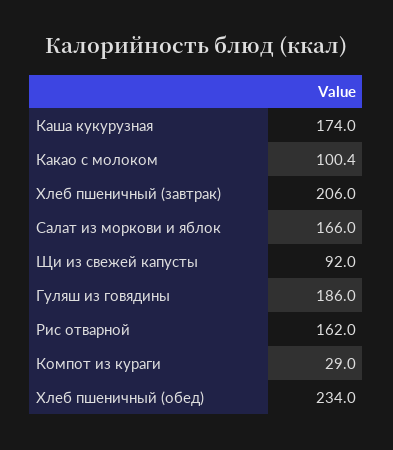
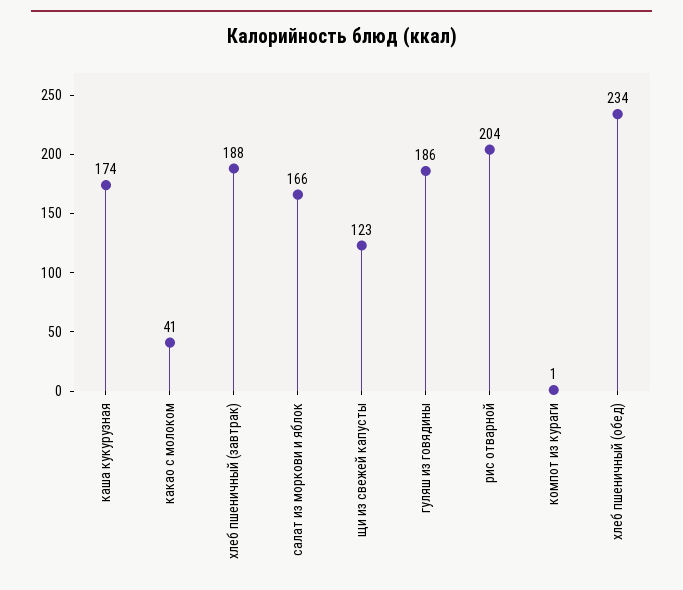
  {
    "Каша кукурузная": 174,
-   "Какао с молоком": 100.4,
+   "Какао с молоком": 41,
-   "Хлеб пшеничный (завтрак)": 206,
+   "Хлеб пшеничный (завтрак)": 188,
    "Салат из моркови и яблок": 166,
-   "Щи из свежей капусты": 92,
+   "Щи из свежей капусты": 123,
    "Гуляш из говядины": 186,
-   "Рис отварной": 162,
+   "Рис отварной": 204,
-   "Компот из кураги": 29,
+   "Компот из кураги": 1,
    "Хлеб пшеничный (обед)": 234
  }

